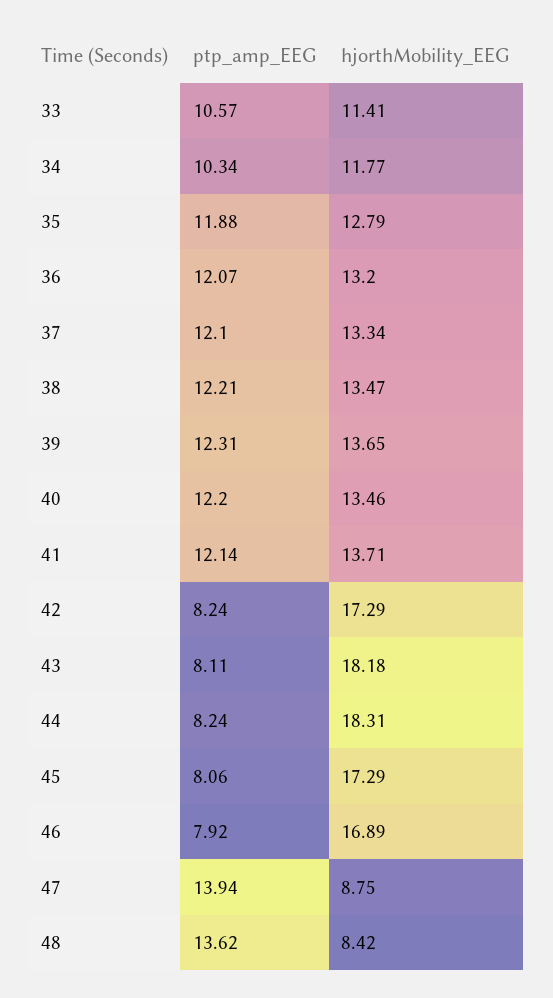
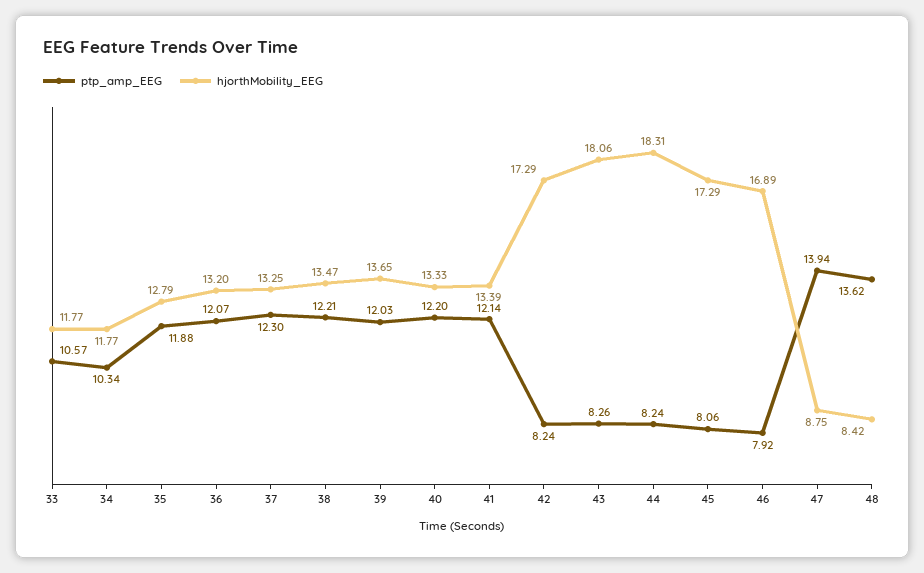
  {
    "ptp_amp_EEG": {
      "33": 10.57,
      "34": 10.34,
      "35": 11.88,
      "36": 12.07,
-     "37": 12.1,
+     "37": 12.3,
      "38": 12.21,
-     "39": 12.31,
+     "39": 12.03,
      "40": 12.2,
      "41": 12.14,
      "42": 8.24,
-     "43": 8.11,
+     "43": 8.26,
      "44": 8.24,
      "45": 8.06,
      "46": 7.92,
      "47": 13.94,
      "48": 13.62
    },
    "hjorthMobility_EEG": {
-     "33": 11.41,
+     "33": 11.77,
      "34": 11.77,
      "35": 12.79,
      "36": 13.2,
-     "37": 13.34,
+     "37": 13.25,
      "38": 13.47,
      "39": 13.65,
-     "40": 13.46,
+     "40": 13.33,
-     "41": 13.71,
+     "41": 13.39,
      "42": 17.29,
-     "43": 18.18,
+     "43": 18.06,
      "44": 18.31,
      "45": 17.29,
      "46": 16.89,
      "47": 8.75,
      "48": 8.42
    }
  }

